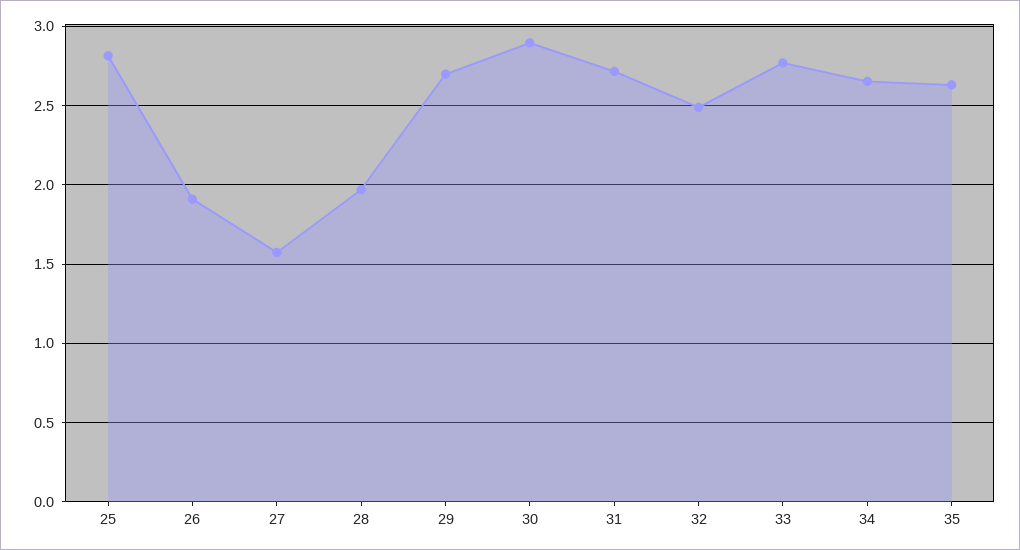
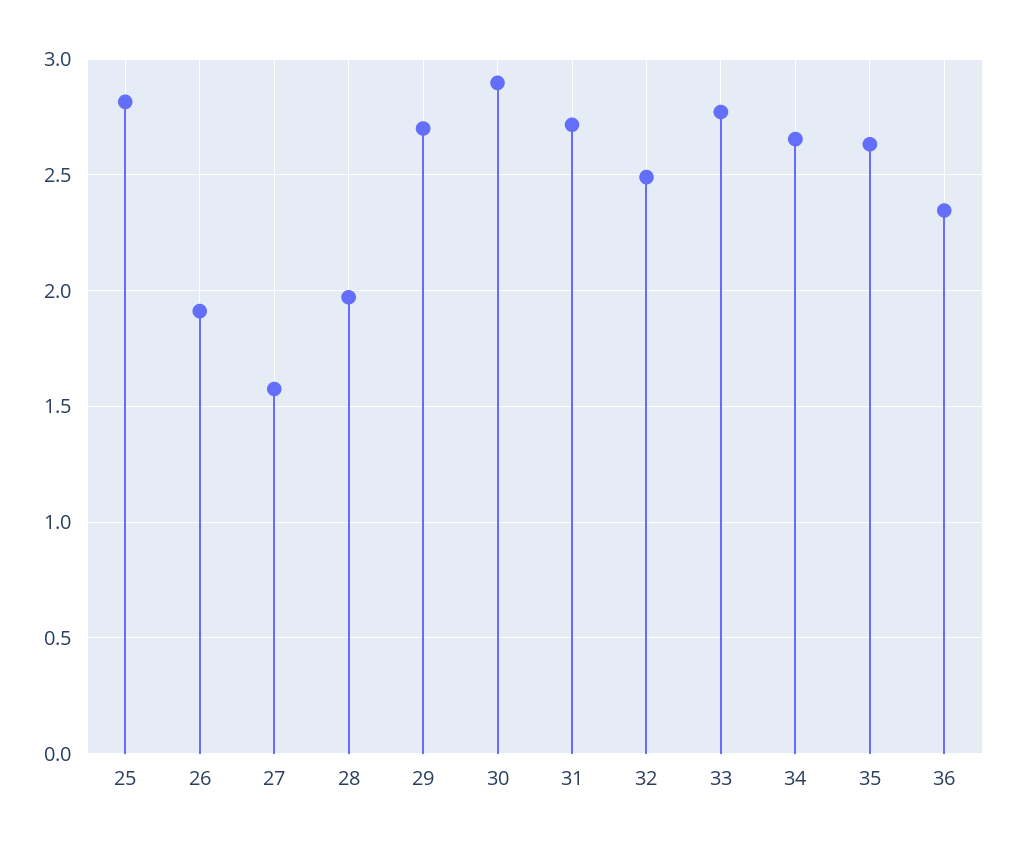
  {
    "25": 2.8,
    "26": 1.9,
    "27": 1.6,
    "28": 1.95,
    "29": 2.7,
    "30": 2.9,
    "31": 2.7,
    "32": 2.5,
    "33": 2.75,
    "34": 2.65,
-   "35": 2.65
+   "35": 2.65,
+   "36": 2.35
  }

